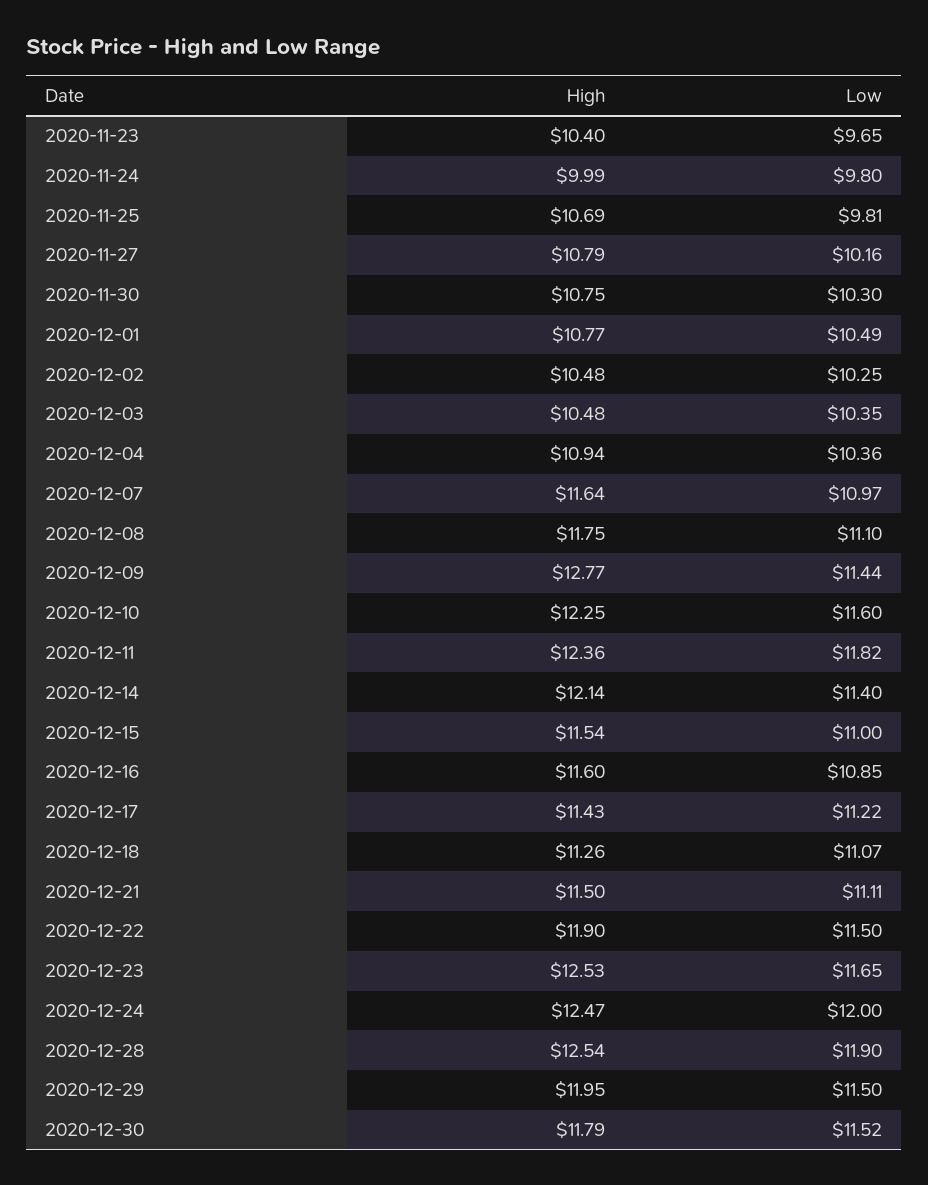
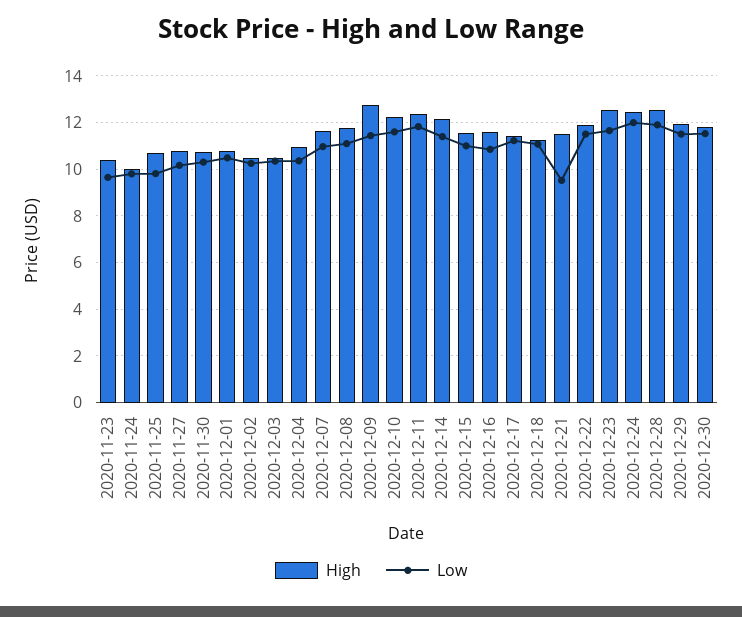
  {
    "High": {
      "2020-11-23": 10.4,
      "2020-11-24": 9.99,
      "2020-11-25": 10.69,
      "2020-11-27": 10.79,
      "2020-11-30": 10.75,
      "2020-12-01": 10.77,
      "2020-12-02": 10.48,
      "2020-12-03": 10.48,
      "2020-12-04": 10.94,
      "2020-12-07": 11.64,
      "2020-12-08": 11.75,
      "2020-12-09": 12.77,
      "2020-12-10": 12.25,
      "2020-12-11": 12.36,
      "2020-12-14": 12.14,
      "2020-12-15": 11.54,
      "2020-12-16": 11.6,
      "2020-12-17": 11.43,
      "2020-12-18": 11.26,
      "2020-12-21": 11.5,
      "2020-12-22": 11.9,
      "2020-12-23": 12.53,
      "2020-12-24": 12.47,
      "2020-12-28": 12.54,
      "2020-12-29": 11.95,
      "2020-12-30": 11.79
    },
    "Low": {
      "2020-11-23": 9.65,
      "2020-11-24": 9.8,
      "2020-11-25": 9.81,
      "2020-11-27": 10.16,
      "2020-11-30": 10.3,
      "2020-12-01": 10.49,
      "2020-12-02": 10.25,
      "2020-12-03": 10.35,
      "2020-12-04": 10.36,
      "2020-12-07": 10.97,
      "2020-12-08": 11.1,
      "2020-12-09": 11.44,
      "2020-12-10": 11.6,
      "2020-12-11": 11.82,
      "2020-12-14": 11.4,
      "2020-12-15": 11,
      "2020-12-16": 10.85,
      "2020-12-17": 11.22,
      "2020-12-18": 11.07,
-     "2020-12-21": 11.11,
+     "2020-12-21": 9.5,
      "2020-12-22": 11.5,
      "2020-12-23": 11.65,
      "2020-12-24": 12,
      "2020-12-28": 11.9,
      "2020-12-29": 11.5,
      "2020-12-30": 11.52
    }
  }

